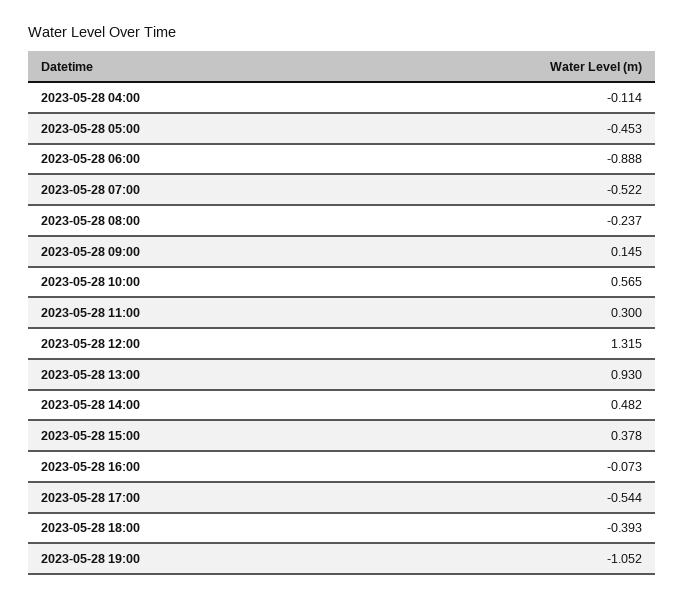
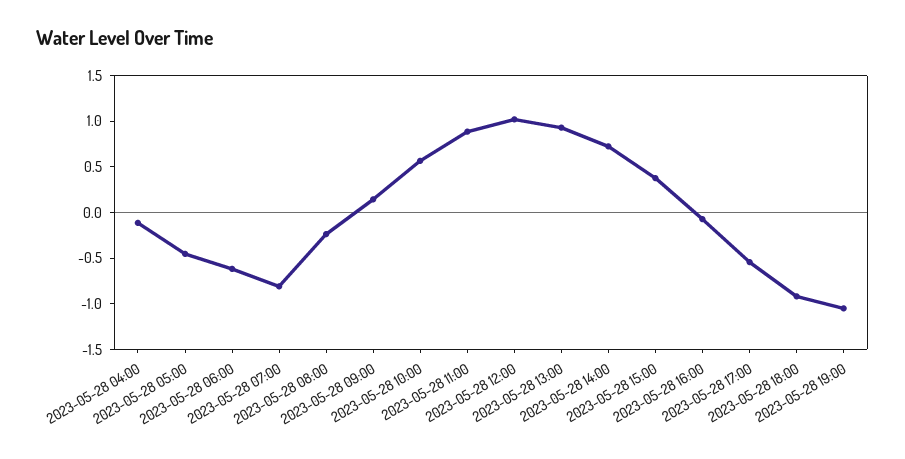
  {
    "2023-05-28 04:00": -0.114,
    "2023-05-28 05:00": -0.453,
-   "2023-05-28 06:00": -0.888,
+   "2023-05-28 06:00": -0.6,
-   "2023-05-28 07:00": -0.522,
+   "2023-05-28 07:00": -0.8,
    "2023-05-28 08:00": -0.237,
    "2023-05-28 09:00": 0.145,
    "2023-05-28 10:00": 0.565,
-   "2023-05-28 11:00": 0.3,
+   "2023-05-28 11:00": 0.9,
-   "2023-05-28 12:00": 1.315,
+   "2023-05-28 12:00": 1,
    "2023-05-28 13:00": 0.93,
-   "2023-05-28 14:00": 0.482,
+   "2023-05-28 14:00": 0.7,
    "2023-05-28 15:00": 0.378,
    "2023-05-28 16:00": -0.073,
    "2023-05-28 17:00": -0.544,
-   "2023-05-28 18:00": -0.393,
+   "2023-05-28 18:00": -0.9,
    "2023-05-28 19:00": -1.052
  }

